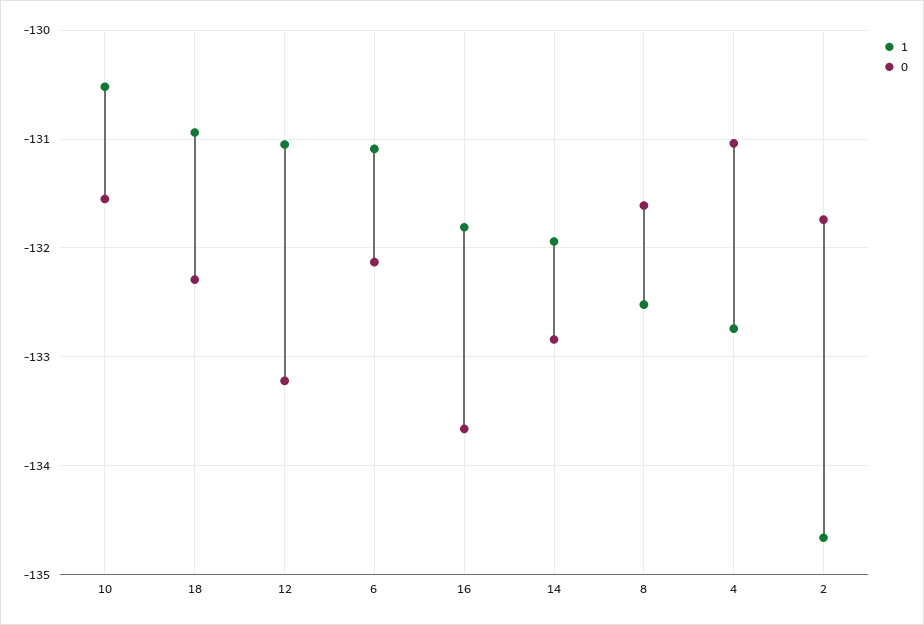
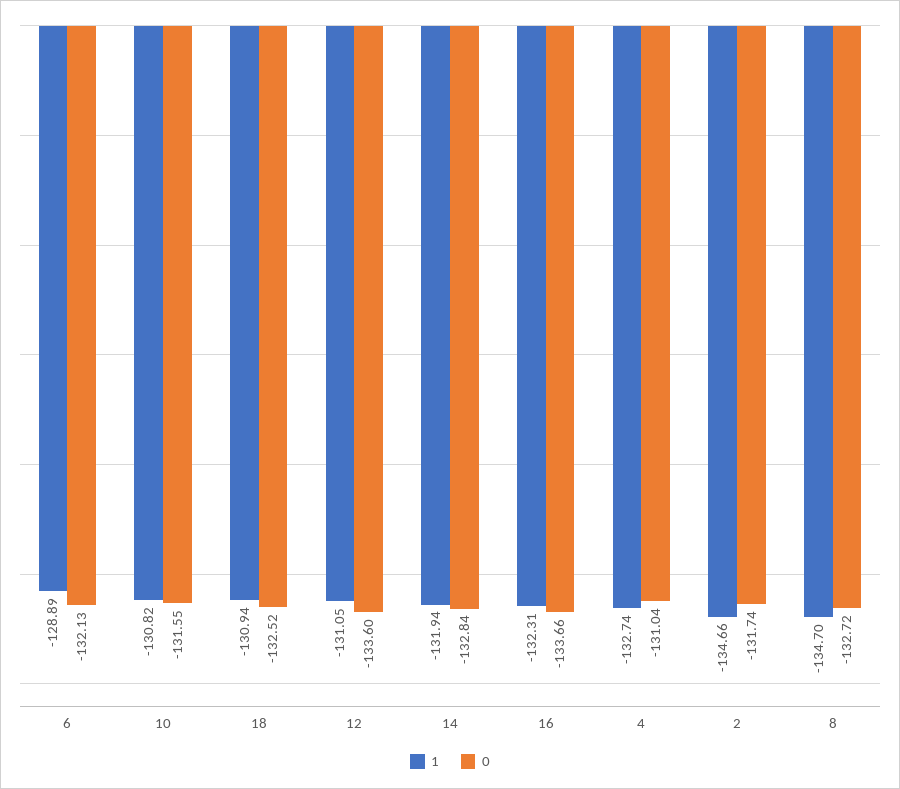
  {
    "1": {
-     "10": -130.5,
+     "10": -130.82,
      "18": -130.94,
      "12": -131.05,
-     "6": -131.1,
+     "6": -128.89,
-     "16": -131.8,
+     "16": -132.31,
      "14": -131.94,
-     "8": -132.5,
+     "8": -134.7,
      "4": -132.74,
      "2": -134.66
    },
    "0": {
      "10": -131.55,
-     "18": -132.3,
+     "18": -132.52,
-     "12": -133.2,
+     "12": -133.6,
      "6": -132.13,
      "16": -133.66,
      "14": -132.84,
-     "8": -131.6,
+     "8": -132.72,
      "4": -131.04,
      "2": -131.74
    }
  }

